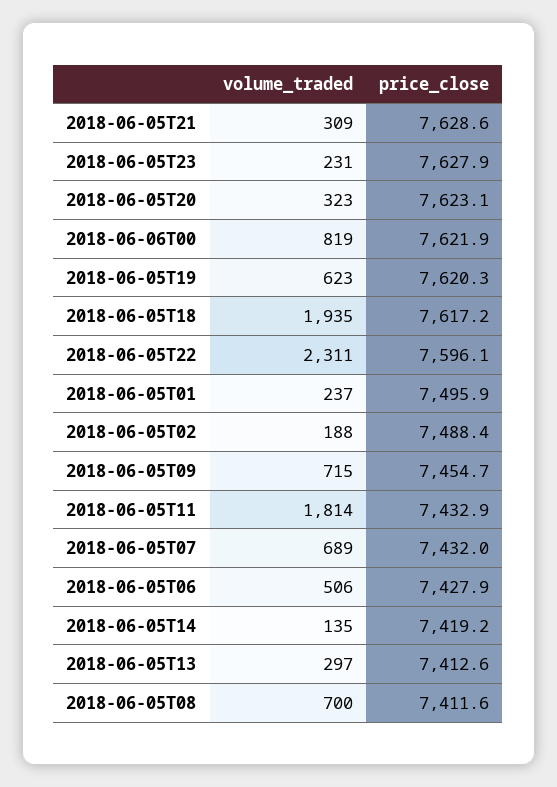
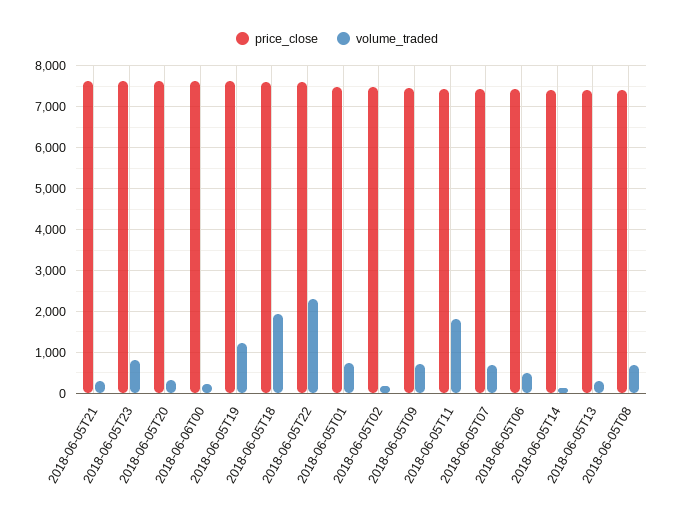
  {
    "volume_traded": {
      "2018-06-05T21": 309,
-     "2018-06-05T23": 231,
+     "2018-06-05T23": 800,
      "2018-06-05T20": 323,
-     "2018-06-06T00": 819,
+     "2018-06-06T00": 200,
-     "2018-06-05T19": 623,
+     "2018-06-05T19": 1200,
      "2018-06-05T18": 1935,
      "2018-06-05T22": 2311,
-     "2018-06-05T01": 237,
+     "2018-06-05T01": 800,
      "2018-06-05T02": 188,
      "2018-06-05T09": 715,
      "2018-06-05T11": 1814,
      "2018-06-05T07": 689,
      "2018-06-05T06": 506,
      "2018-06-05T14": 135,
      "2018-06-05T13": 297,
      "2018-06-05T08": 700
    },
    "price_close": {
      "2018-06-05T21": 7628.6,
      "2018-06-05T23": 7627.9,
      "2018-06-05T20": 7623.1,
      "2018-06-06T00": 7621.9,
      "2018-06-05T19": 7620.3,
      "2018-06-05T18": 7617.2,
      "2018-06-05T22": 7596.1,
      "2018-06-05T01": 7495.9,
      "2018-06-05T02": 7488.4,
      "2018-06-05T09": 7454.7,
      "2018-06-05T11": 7432.9,
      "2018-06-05T07": 7432,
      "2018-06-05T06": 7427.9,
      "2018-06-05T14": 7419.2,
      "2018-06-05T13": 7412.6,
      "2018-06-05T08": 7411.6
    }
  }

